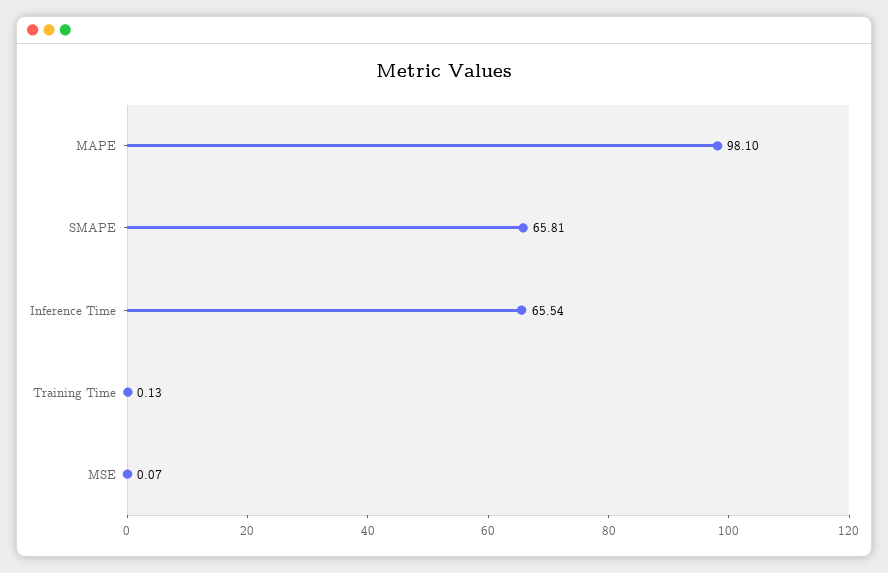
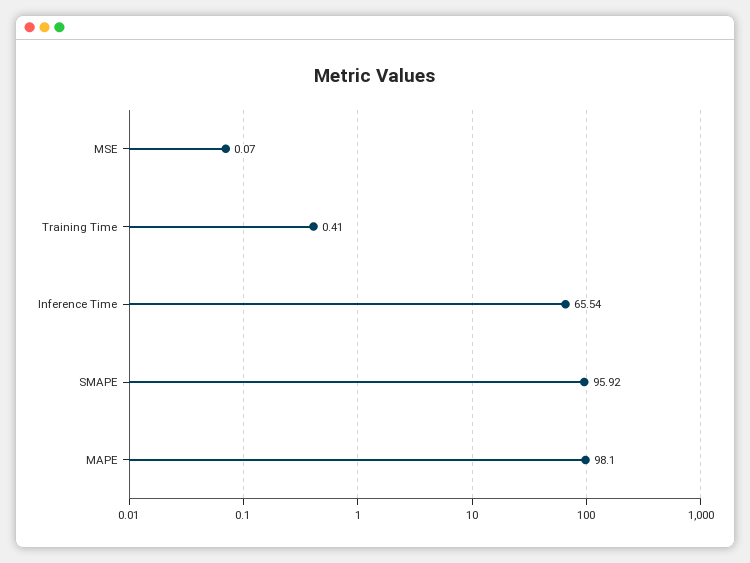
  {
    "MAPE": 98.1,
-   "SMAPE": 65.81,
+   "SMAPE": 95.92,
    "Inference Time": 65.54,
-   "Training Time": 0.13,
+   "Training Time": 0.41,
    "MSE": 0.07
  }

